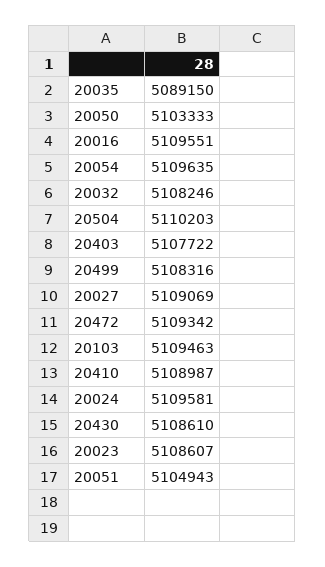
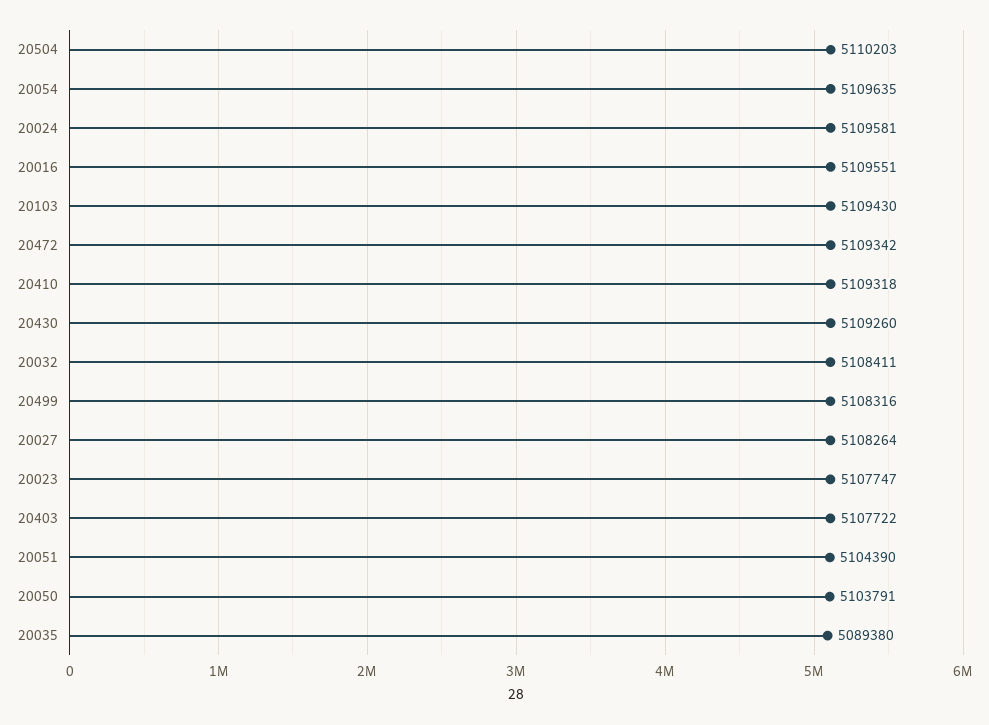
  {
-   "20035": 5089150,
+   "20035": 5089380,
-   "20050": 5103333,
+   "20050": 5103791,
    "20016": 5109551,
    "20054": 5109635,
-   "20032": 5108246,
+   "20032": 5108411,
    "20504": 5110203,
    "20403": 5107722,
    "20499": 5108316,
-   "20027": 5109069,
+   "20027": 5108264,
    "20472": 5109342,
-   "20103": 5109463,
+   "20103": 5109430,
-   "20410": 5108987,
+   "20410": 5109318,
    "20024": 5109581,
-   "20430": 5108610,
+   "20430": 5109260,
-   "20023": 5108607,
+   "20023": 5107747,
-   "20051": 5104943
+   "20051": 5104390
  }

